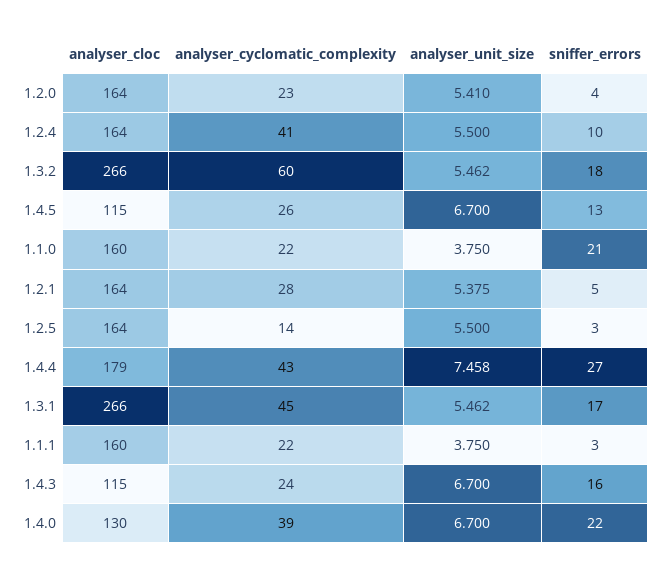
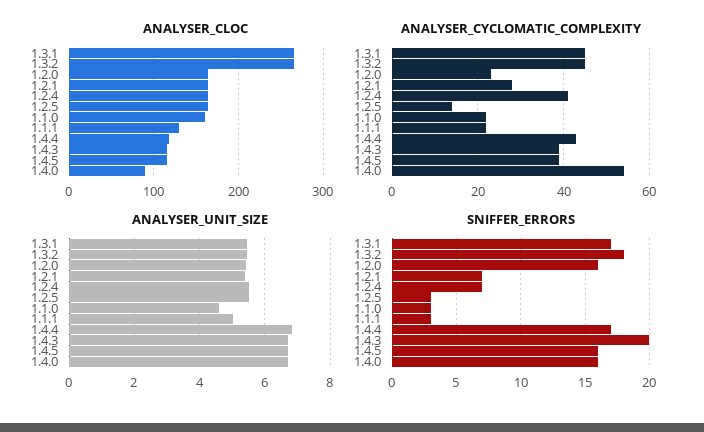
  {
    "analyser_cloc": {
      "1.2.0": 164,
      "1.2.4": 164,
      "1.3.2": 266,
      "1.4.5": 115,
      "1.1.0": 160,
      "1.2.1": 164,
      "1.2.5": 164,
-     "1.4.4": 179,
+     "1.4.4": 120,
      "1.3.1": 266,
-     "1.1.1": 160,
+     "1.1.1": 130,
      "1.4.3": 115,
-     "1.4.0": 130
+     "1.4.0": 90
    },
    "analyser_cyclomatic_complexity": {
      "1.2.0": 23,
      "1.2.4": 41,
-     "1.3.2": 60,
+     "1.3.2": 45,
-     "1.4.5": 26,
+     "1.4.5": 40,
      "1.1.0": 22,
      "1.2.1": 28,
      "1.2.5": 14,
      "1.4.4": 43,
      "1.3.1": 45,
      "1.1.1": 22,
-     "1.4.3": 24,
+     "1.4.3": 40,
-     "1.4.0": 39
+     "1.4.0": 55
    },
    "analyser_unit_size": {
      "1.2.0": 5.41,
      "1.2.4": 5.5,
      "1.3.2": 5.462,
      "1.4.5": 6.7,
-     "1.1.0": 3.75,
+     "1.1.0": 4.6,
      "1.2.1": 5.375,
      "1.2.5": 5.5,
-     "1.4.4": 7.458,
+     "1.4.4": 6.8,
      "1.3.1": 5.462,
-     "1.1.1": 3.75,
+     "1.1.1": 5,
      "1.4.3": 6.7,
      "1.4.0": 6.7
    },
    "sniffer_errors": {
-     "1.2.0": 4,
+     "1.2.0": 16,
-     "1.2.4": 10,
+     "1.2.4": 7,
      "1.3.2": 18,
-     "1.4.5": 13,
+     "1.4.5": 16,
-     "1.1.0": 21,
+     "1.1.0": 3,
-     "1.2.1": 5,
+     "1.2.1": 7,
      "1.2.5": 3,
-     "1.4.4": 27,
+     "1.4.4": 17,
      "1.3.1": 17,
      "1.1.1": 3,
-     "1.4.3": 16,
+     "1.4.3": 20,
-     "1.4.0": 22
+     "1.4.0": 16
    }
  }

